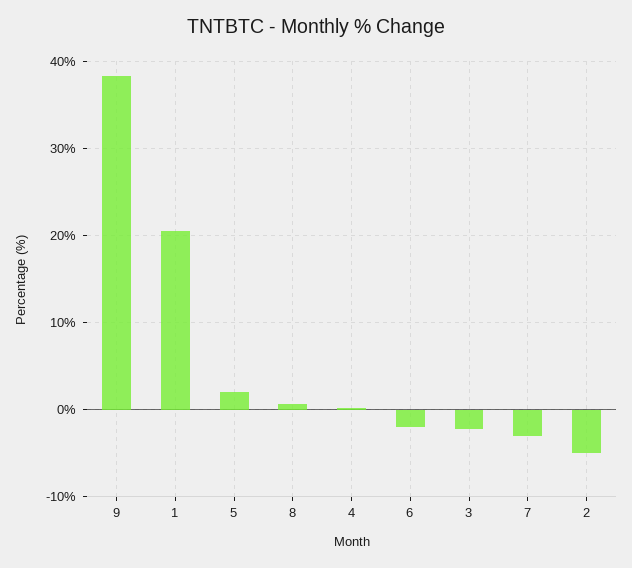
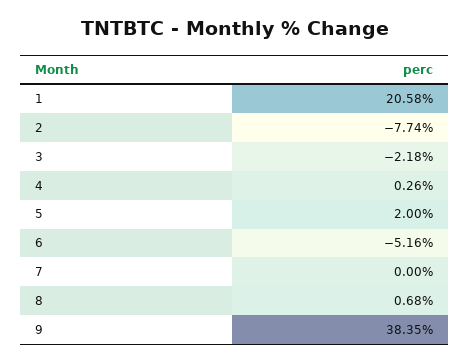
  {
    "9": 38.35,
    "1": 20.58,
    "5": 2,
    "8": 0.68,
    "4": 0.26,
-   "6": -2,
+   "6": -5.16,
    "3": -2.18,
-   "7": -3,
+   "7": 0,
-   "2": -5
+   "2": -7.74
  }

